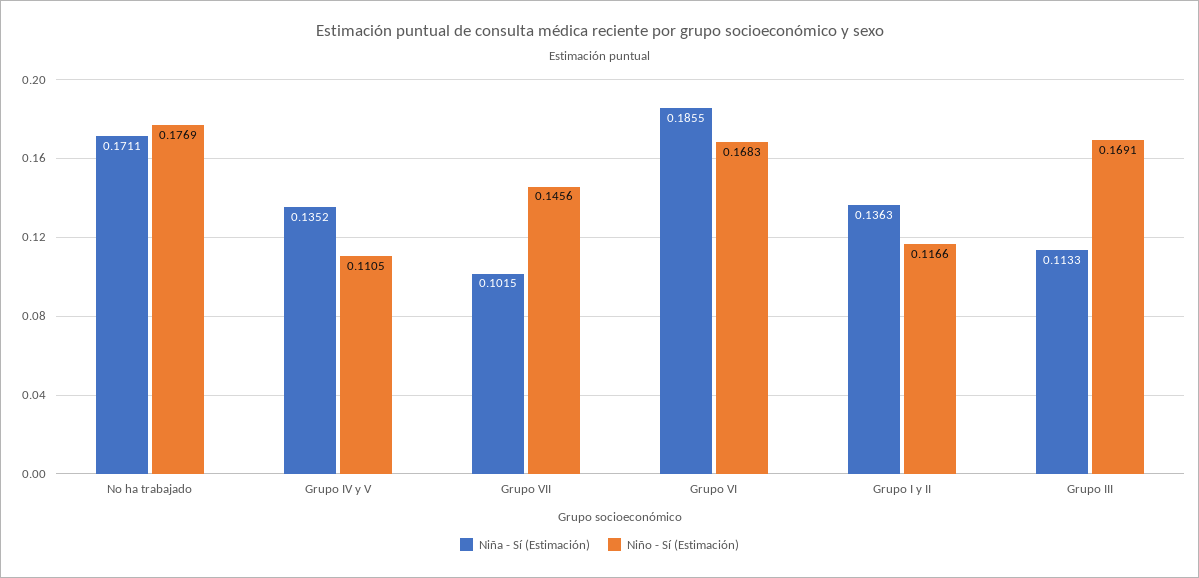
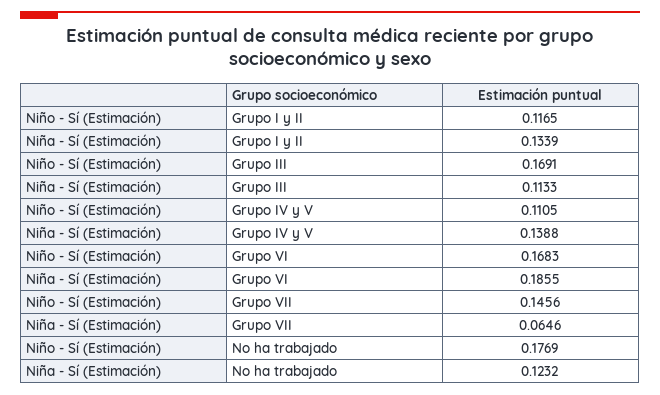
  {
    "Niña - Sí (Estimación)": {
-     "No ha trabajado": 0.1711,
+     "No ha trabajado": 0.1232,
-     "Grupo IV y V": 0.1352,
+     "Grupo IV y V": 0.1388,
-     "Grupo VII": 0.1015,
+     "Grupo VII": 0.0646,
      "Grupo VI": 0.1855,
-     "Grupo I y II": 0.1363,
+     "Grupo I y II": 0.1339,
      "Grupo III": 0.1133
    },
    "Niño - Sí (Estimación)": {
      "No ha trabajado": 0.1769,
      "Grupo IV y V": 0.1105,
      "Grupo VII": 0.1456,
      "Grupo VI": 0.1683,
-     "Grupo I y II": 0.1166,
+     "Grupo I y II": 0.1165,
      "Grupo III": 0.1691
    }
  }

